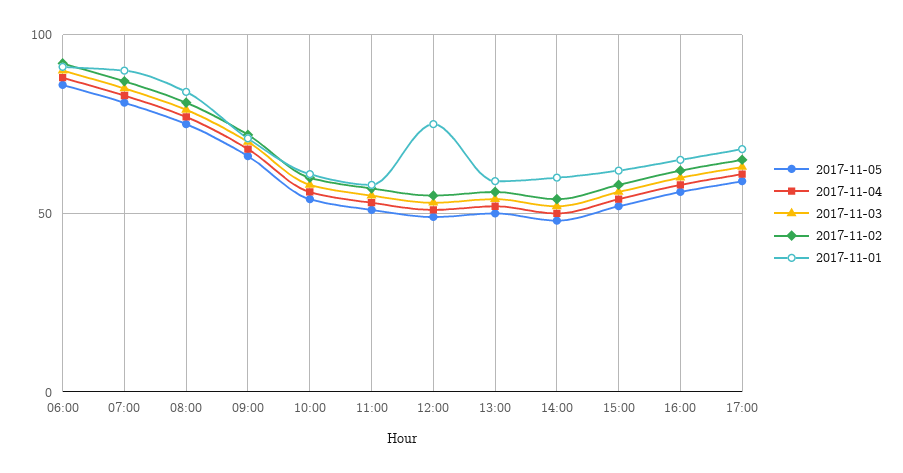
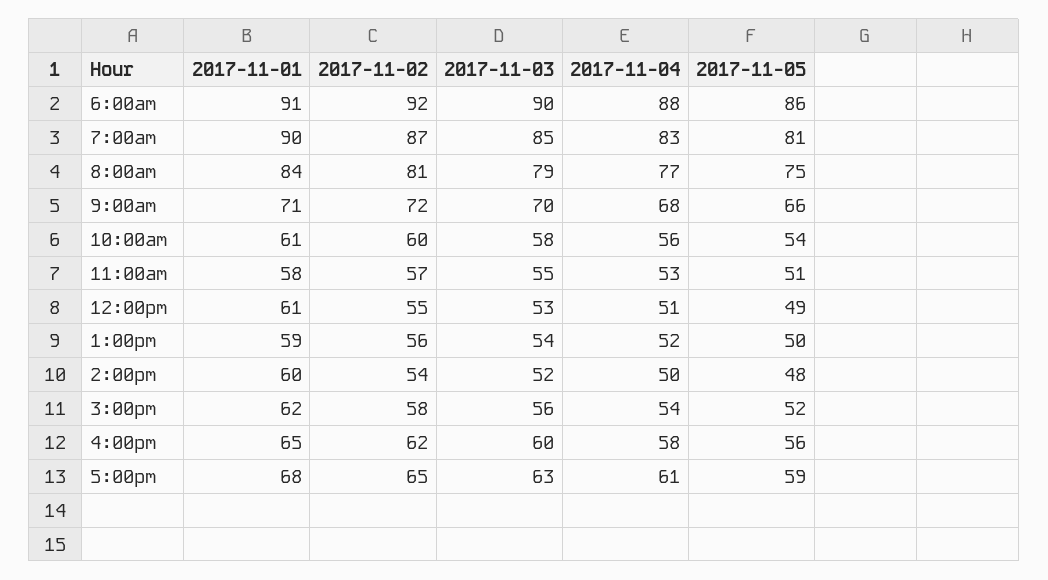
  {
    "2017-11-05": {
      "06:00": 86,
      "07:00": 81,
      "08:00": 75,
      "09:00": 66,
      "10:00": 54,
      "11:00": 51,
      "12:00": 49,
      "13:00": 50,
      "14:00": 48,
      "15:00": 52,
      "16:00": 56,
      "17:00": 59
    },
    "2017-11-04": {
      "06:00": 88,
      "07:00": 83,
      "08:00": 77,
      "09:00": 68,
      "10:00": 56,
      "11:00": 53,
      "12:00": 51,
      "13:00": 52,
      "14:00": 50,
      "15:00": 54,
      "16:00": 58,
      "17:00": 61
    },
    "2017-11-03": {
      "06:00": 90,
      "07:00": 85,
      "08:00": 79,
      "09:00": 70,
      "10:00": 58,
      "11:00": 55,
      "12:00": 53,
      "13:00": 54,
      "14:00": 52,
      "15:00": 56,
      "16:00": 60,
      "17:00": 63
    },
    "2017-11-02": {
      "06:00": 92,
      "07:00": 87,
      "08:00": 81,
      "09:00": 72,
      "10:00": 60,
      "11:00": 57,
      "12:00": 55,
      "13:00": 56,
      "14:00": 54,
      "15:00": 58,
      "16:00": 62,
      "17:00": 65
    },
    "2017-11-01": {
      "06:00": 91,
      "07:00": 90,
      "08:00": 84,
      "09:00": 71,
      "10:00": 61,
      "11:00": 58,
-     "12:00": 75,
+     "12:00": 61,
      "13:00": 59,
      "14:00": 60,
      "15:00": 62,
      "16:00": 65,
      "17:00": 68
    }
  }

